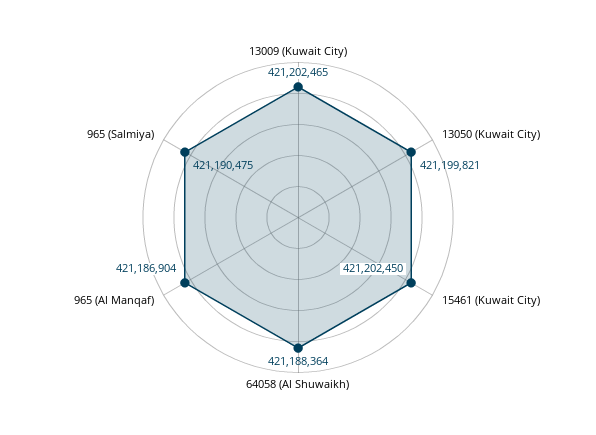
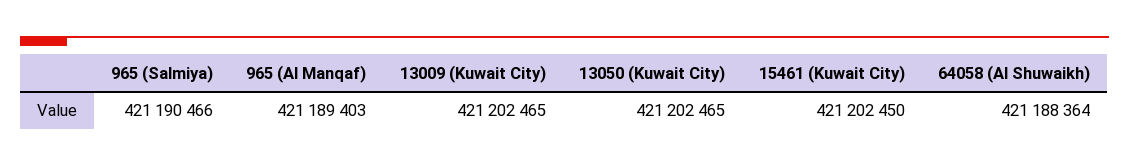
  {
    "13009 (Kuwait City)": 421202465,
-   "13050 (Kuwait City)": 421199821,
+   "13050 (Kuwait City)": 421202465,
    "15461 (Kuwait City)": 421202450,
    "64058 (Al Shuwaikh)": 421188364,
-   "965 (Al Manqaf)": 421186904,
+   "965 (Al Manqaf)": 421189403,
-   "965 (Salmiya)": 421190475
+   "965 (Salmiya)": 421190466
  }

